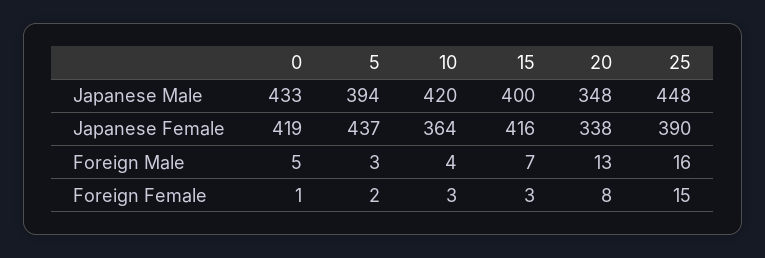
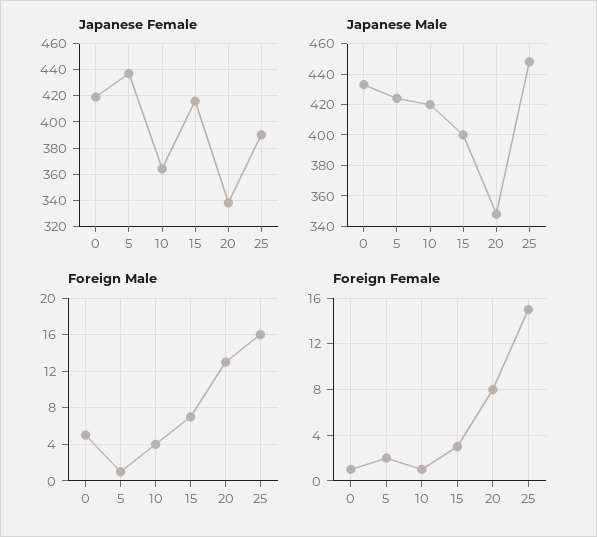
  {
    "Japanese Male": {
      "0": 433,
-     "5": 394,
+     "5": 425,
      "10": 420,
      "15": 400,
      "20": 348,
      "25": 448
    },
    "Japanese Female": {
      "0": 419,
      "5": 437,
      "10": 364,
      "15": 416,
      "20": 338,
      "25": 390
    },
    "Foreign Male": {
      "0": 5,
-     "5": 3,
+     "5": 1,
      "10": 4,
      "15": 7,
      "20": 13,
      "25": 16
    },
    "Foreign Female": {
      "0": 1,
      "5": 2,
-     "10": 3,
+     "10": 1,
      "15": 3,
      "20": 8,
      "25": 15
    }
  }

